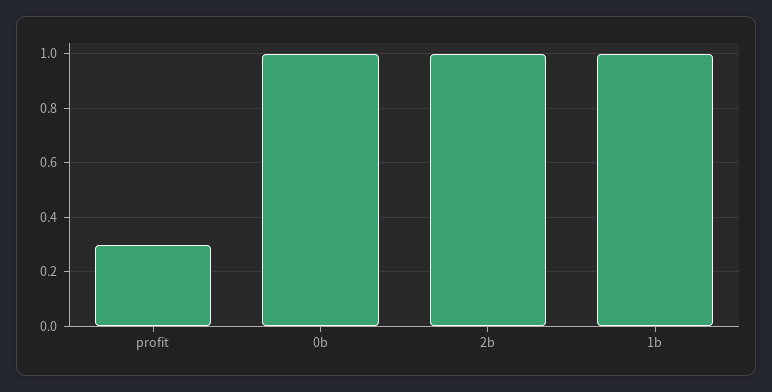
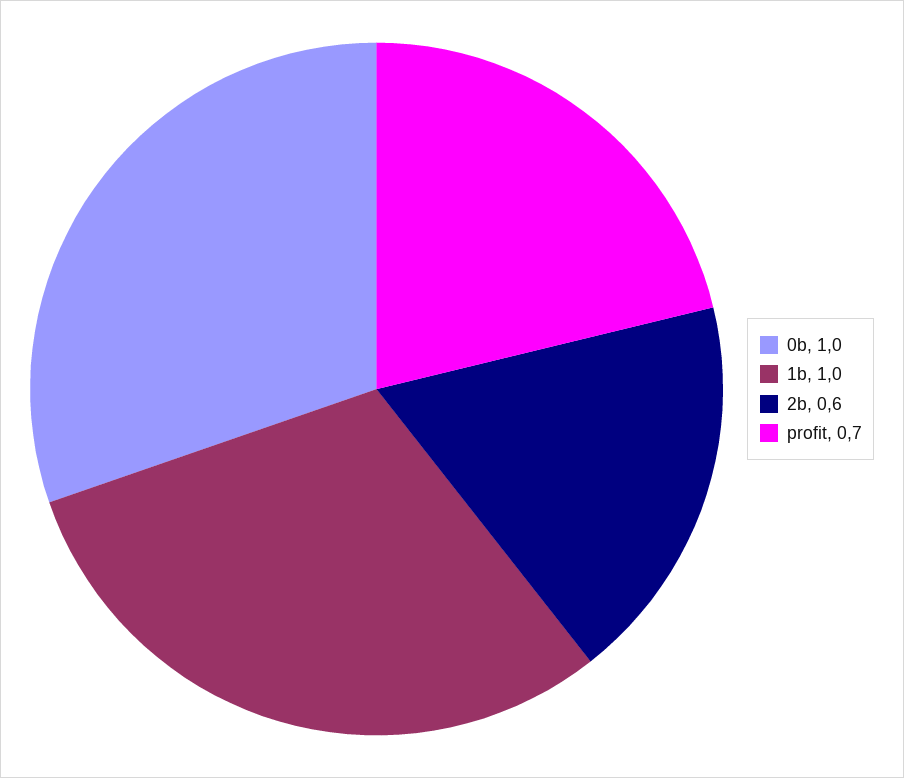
  {
-   "profit": 0.3,
+   "profit": 0.7,
    "0b": 1,
-   "2b": 1,
+   "2b": 0.6,
    "1b": 1
  }

